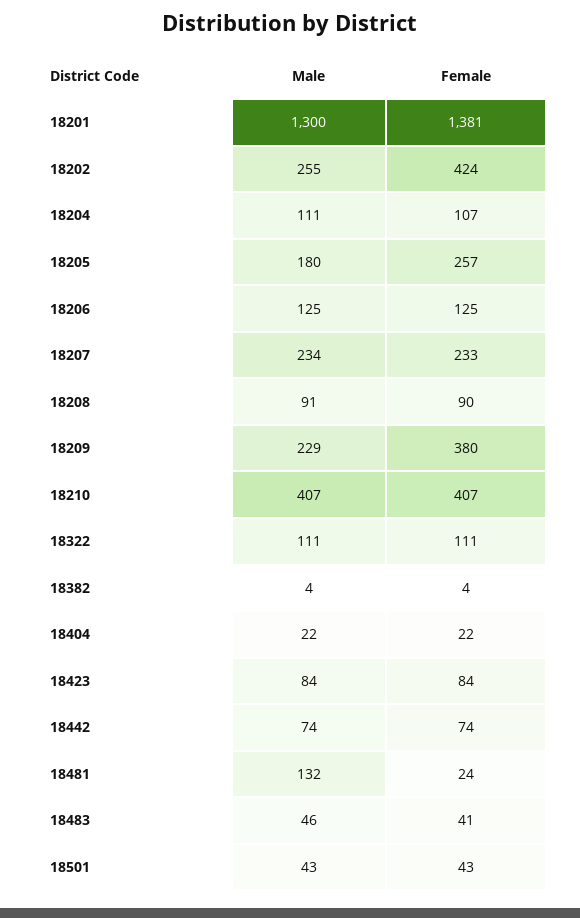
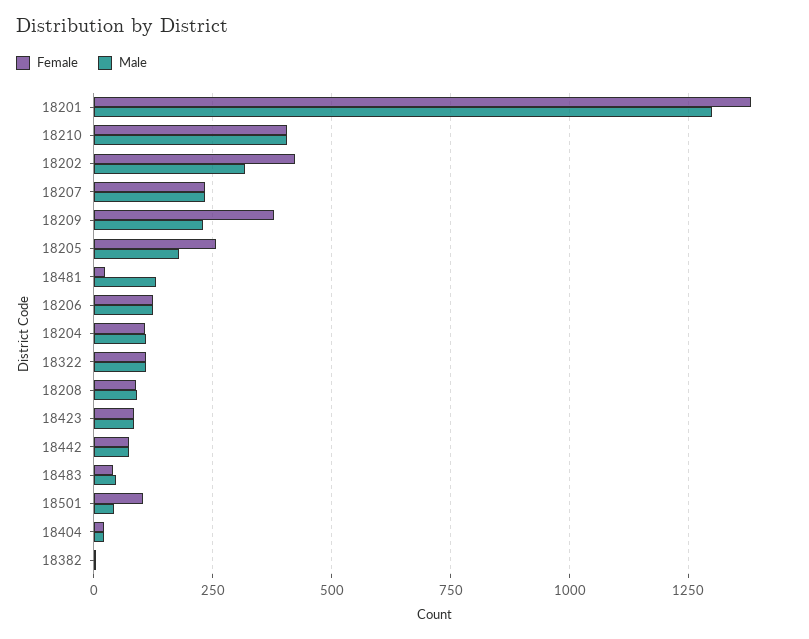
  {
    "Male": {
      "18201": 1300,
-     "18202": 255,
+     "18202": 325,
      "18204": 111,
      "18205": 180,
      "18206": 125,
      "18207": 234,
      "18208": 91,
      "18209": 229,
      "18210": 407,
      "18322": 111,
      "18382": 4,
      "18404": 22,
      "18423": 84,
      "18442": 74,
      "18481": 132,
      "18483": 46,
      "18501": 43
    },
    "Female": {
      "18201": 1381,
      "18202": 424,
      "18204": 107,
      "18205": 257,
      "18206": 125,
      "18207": 233,
      "18208": 90,
      "18209": 380,
      "18210": 407,
      "18322": 111,
      "18382": 4,
      "18404": 22,
      "18423": 84,
      "18442": 74,
      "18481": 24,
      "18483": 41,
-     "18501": 43
+     "18501": 100
    }
  }

